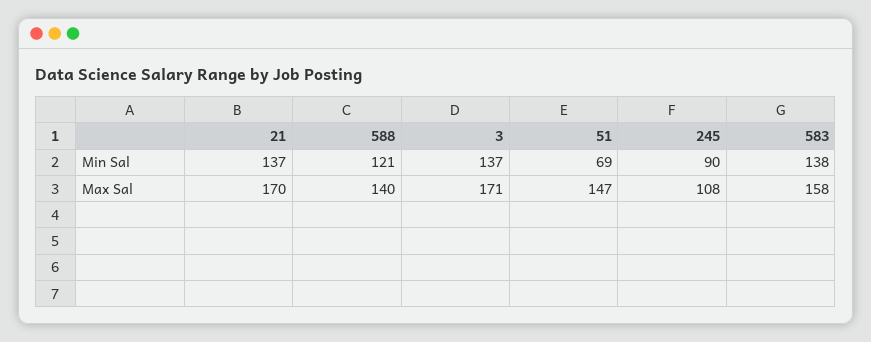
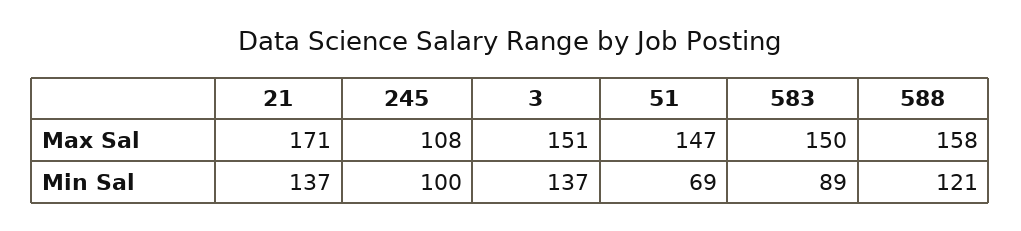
  {
    "21": {
      "Min Sal": 137,
-     "Max Sal": 170
+     "Max Sal": 171
    },
    "588": {
      "Min Sal": 121,
-     "Max Sal": 140
+     "Max Sal": 158
    },
    "3": {
      "Min Sal": 137,
-     "Max Sal": 171
+     "Max Sal": 151
    },
    "51": {
      "Min Sal": 69,
      "Max Sal": 147
    },
    "245": {
-     "Min Sal": 90,
+     "Min Sal": 100,
      "Max Sal": 108
    },
    "583": {
-     "Min Sal": 138,
+     "Min Sal": 89,
-     "Max Sal": 158
+     "Max Sal": 150
    }
  }

